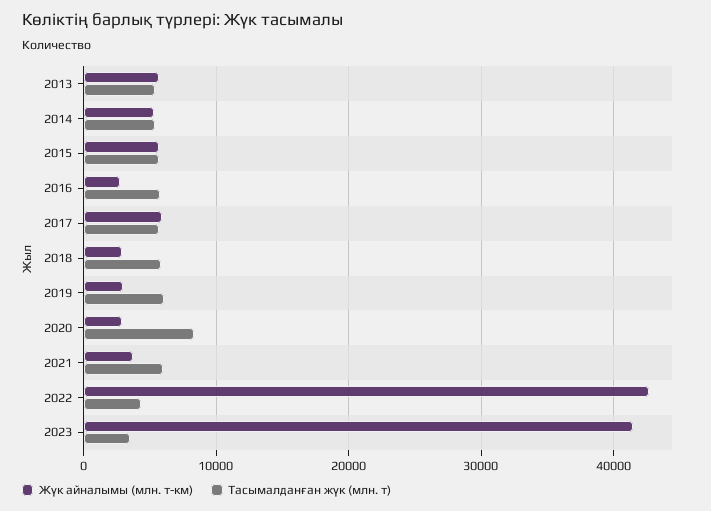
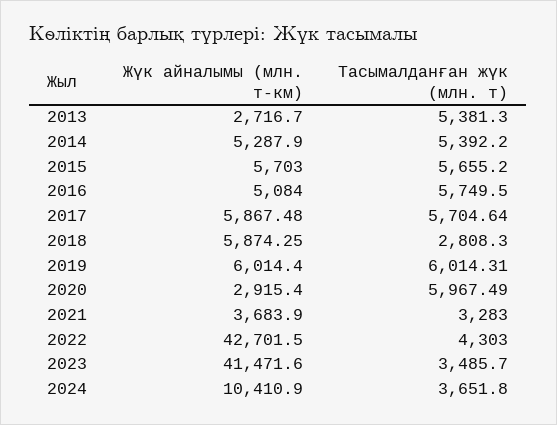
  {
    "Жүк айналымы (млн. т-км)": {
-     "2013": 6000,
+     "2013": 2716.7,
      "2014": 5287.9,
      "2015": 5703,
-     "2016": 3000,
+     "2016": 5084,
      "2017": 5867.48,
-     "2018": 3000,
+     "2018": 5874.25,
-     "2019": 3000,
+     "2019": 6014.4,
      "2020": 2915.4,
      "2021": 3683.9,
      "2022": 42701.5,
-     "2023": 41471.6
+     "2023": 41471.6,
+     "2024": 10410.9
    },
    "Тасымалданған жүк (млн. т)": {
      "2013": 5381.3,
      "2014": 5392.2,
      "2015": 5655.2,
      "2016": 5749.5,
      "2017": 5704.64,
-     "2018": 6000,
+     "2018": 2808.3,
      "2019": 6014.31,
-     "2020": 8000,
+     "2020": 5967.49,
-     "2021": 6000,
+     "2021": 3283,
      "2022": 4303,
-     "2023": 3485.7
+     "2023": 3485.7,
+     "2024": 3651.8
    }
  }

